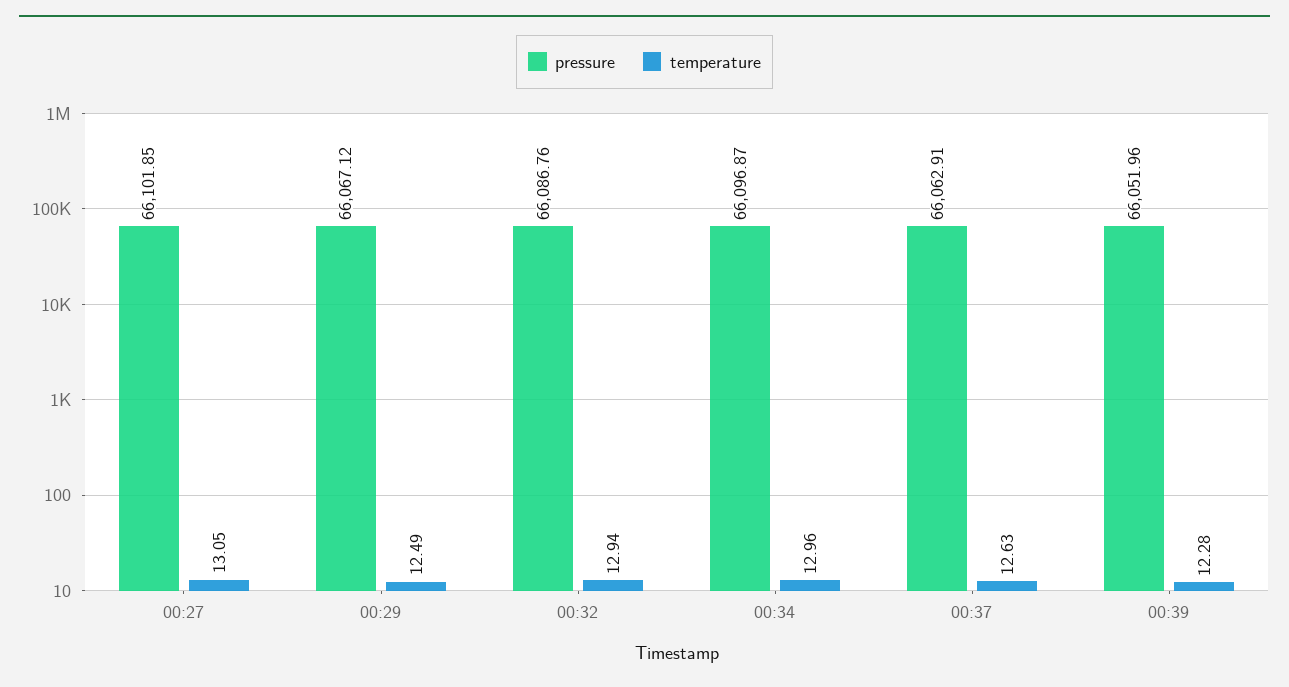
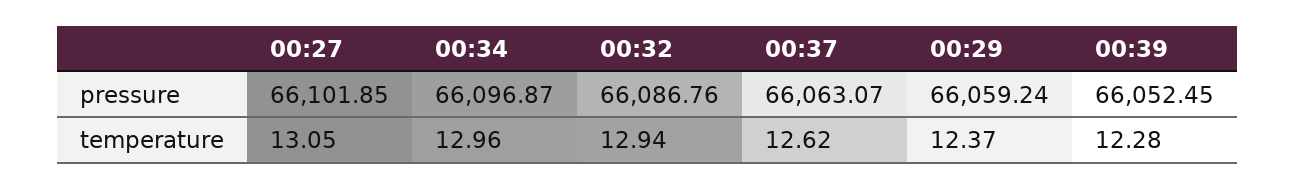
  {
    "pressure": {
      "00:27": 66101.85,
-     "00:29": 66067.12,
+     "00:29": 66059.24,
      "00:32": 66086.76,
      "00:34": 66096.87,
-     "00:37": 66062.91,
+     "00:37": 66063.07,
-     "00:39": 66051.96
+     "00:39": 66052.45
    },
    "temperature": {
      "00:27": 13.05,
-     "00:29": 12.49,
+     "00:29": 12.37,
      "00:32": 12.94,
      "00:34": 12.96,
-     "00:37": 12.63,
+     "00:37": 12.62,
      "00:39": 12.28
    }
  }

